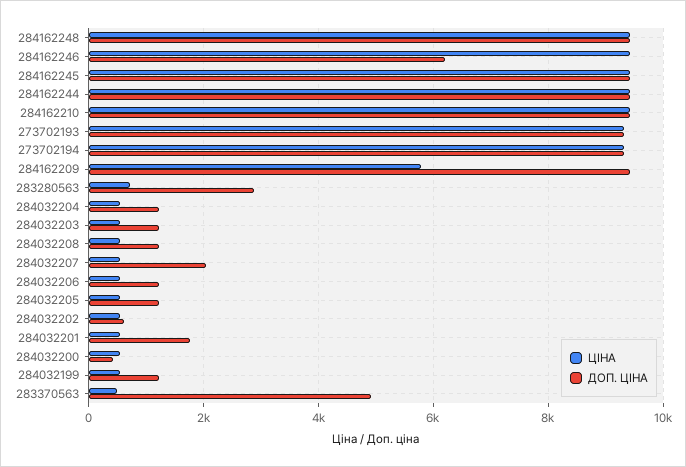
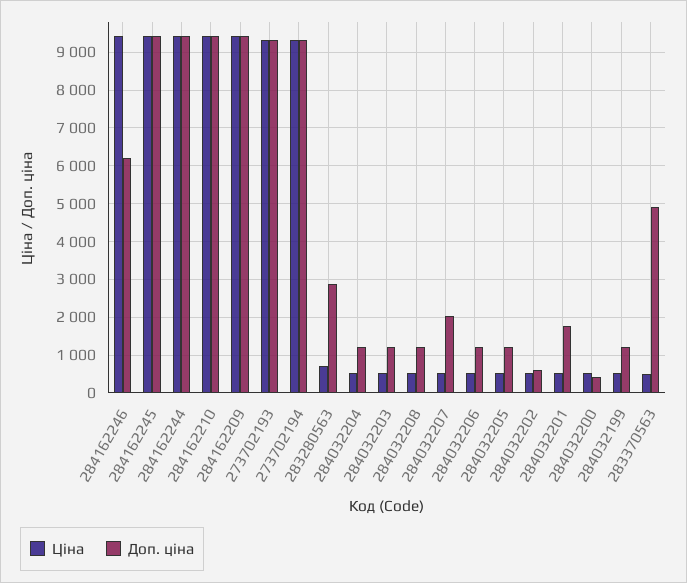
  {
    "ЦІНА": {
-     "284162248": 9400,
      "284162246": 9400,
      "284162245": 9400,
      "284162244": 9400,
      "284162210": 9400,
      "273702193": 9400,
      "273702194": 9400,
-     "284162209": 5800,
+     "284162209": 9400,
      "283280563": 800,
      "284032204": 600,
      "284032203": 600,
      "284032208": 600,
      "284032207": 600,
      "284032206": 600,
      "284032205": 600,
      "284032202": 600,
      "284032201": 600,
      "284032200": 600,
      "284032199": 600,
      "283370563": 400
    },
    "ДОП. ЦІНА": {
-     "284162248": 9400,
      "284162246": 6200,
      "284162245": 9400,
      "284162244": 9400,
      "284162210": 9400,
      "273702193": 9400,
      "273702194": 9400,
      "284162209": 9400,
      "283280563": 2800,
      "284032204": 1200,
      "284032203": 1200,
      "284032208": 1200,
      "284032207": 2000,
      "284032206": 1200,
      "284032205": 1200,
      "284032202": 600,
      "284032201": 1800,
      "284032200": 400,
      "284032199": 1200,
      "283370563": 5000
    }
  }

